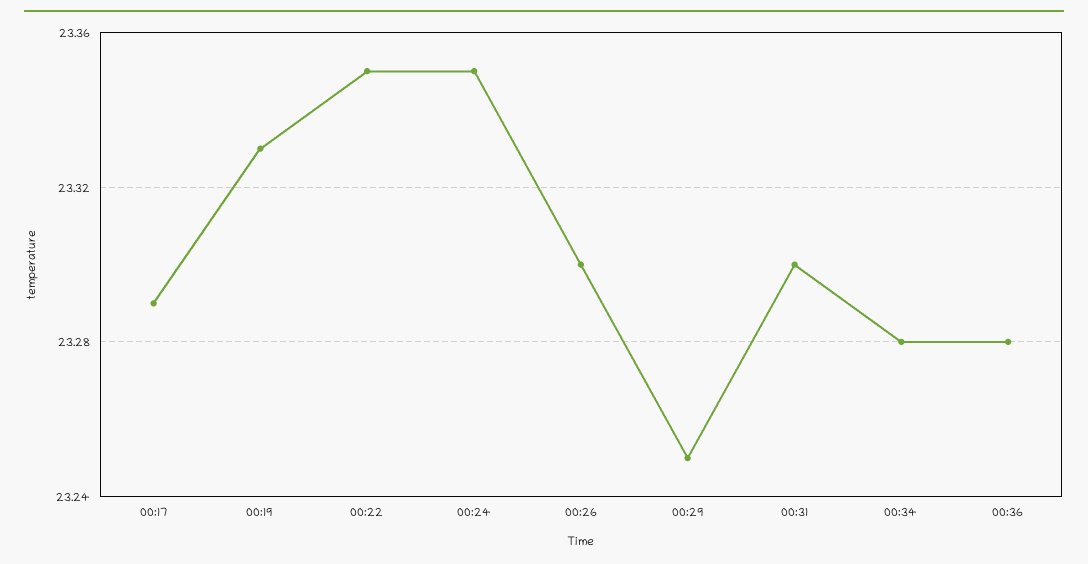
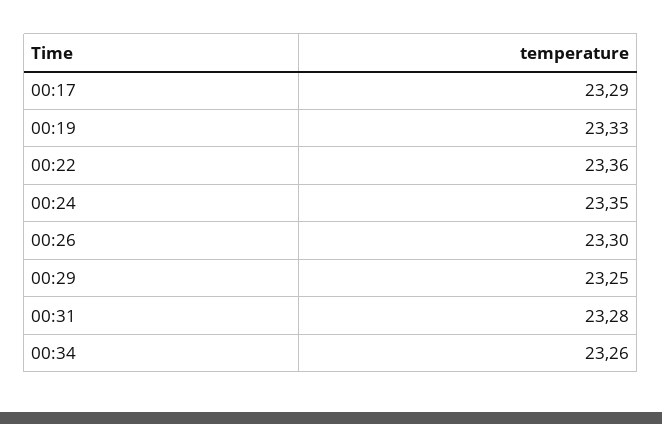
  {
    "00:17": 23.29,
    "00:19": 23.33,
-   "00:22": 23.35,
+   "00:22": 23.36,
    "00:24": 23.35,
    "00:26": 23.3,
    "00:29": 23.25,
-   "00:31": 23.3,
+   "00:31": 23.28,
-   "00:34": 23.28,
+   "00:34": 23.26
-   "00:36": 23.28
  }

